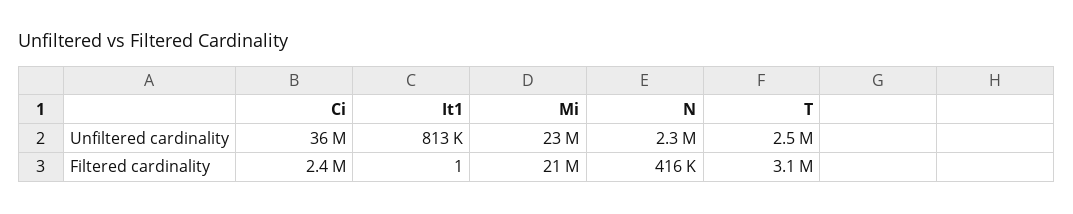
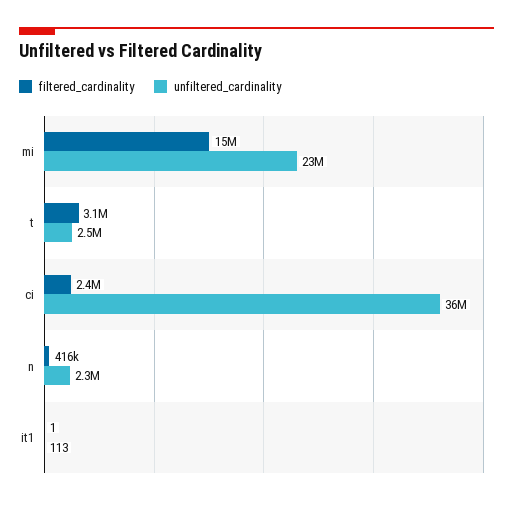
  {
    "Unfiltered cardinality": {
      "Ci": 36000000,
-     "It1": 813000,
+     "It1": 113,
      "Mi": 23000000,
      "N": 2300000,
      "T": 2500000
    },
    "Filtered cardinality": {
      "Ci": 2400000,
      "It1": 1,
-     "Mi": 21000000,
+     "Mi": 15000000,
      "N": 416000,
      "T": 3100000
    }
  }

